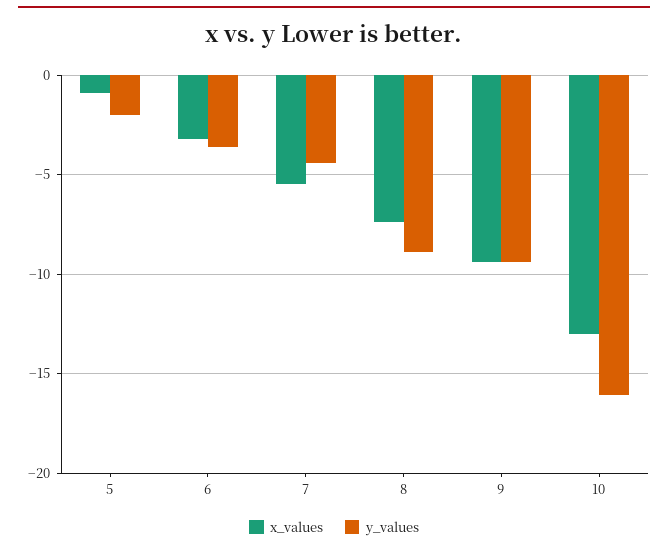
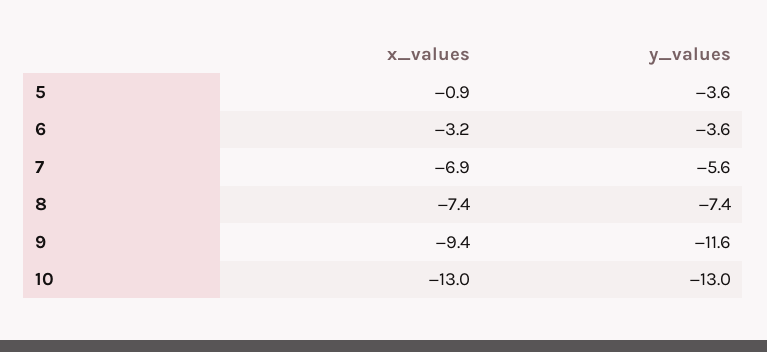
  {
    "x_values": {
      "5": -0.9,
      "6": -3.2,
-     "7": -5.5,
+     "7": -6.9,
      "8": -7.4,
      "9": -9.4,
      "10": -13
    },
    "y_values": {
-     "5": -2,
+     "5": -3.6,
      "6": -3.6,
-     "7": -4.5,
+     "7": -5.6,
-     "8": -9,
+     "8": -7.4,
-     "9": -9.5,
+     "9": -11.6,
-     "10": -16
+     "10": -13
    }
  }

